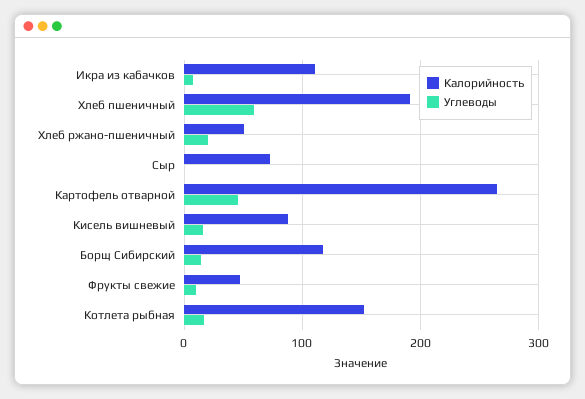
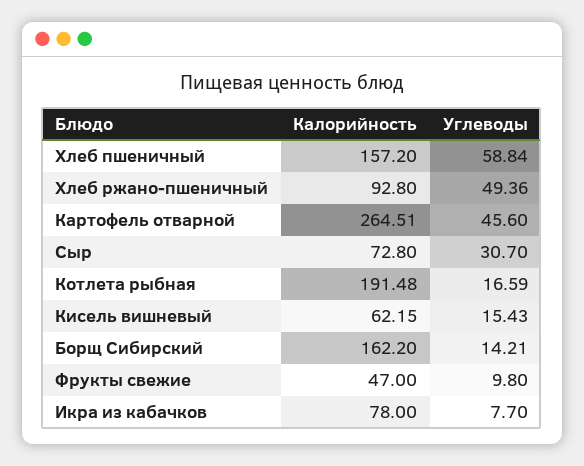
  {
    "Калорийность": {
-     "Икра из кабачков": 110,
+     "Икра из кабачков": 78,
-     "Хлеб пшеничный": 190,
+     "Хлеб пшеничный": 157.2,
-     "Хлеб ржано-пшеничный": 50,
+     "Хлеб ржано-пшеничный": 92.8,
      "Сыр": 72.8,
      "Картофель отварной": 264.51,
-     "Кисель вишневый": 90,
+     "Кисель вишневый": 62.15,
-     "Борщ Сибирский": 120,
+     "Борщ Сибирский": 162.2,
      "Фрукты свежие": 47,
-     "Котлета рыбная": 150
+     "Котлета рыбная": 191.48
    },
    "Углеводы": {
      "Икра из кабачков": 7.7,
      "Хлеб пшеничный": 58.84,
-     "Хлеб ржано-пшеничный": 20,
+     "Хлеб ржано-пшеничный": 49.36,
-     "Сыр": 0,
+     "Сыр": 30.7,
      "Картофель отварной": 45.6,
      "Кисель вишневый": 15.43,
      "Борщ Сибирский": 14.21,
      "Фрукты свежие": 9.8,
      "Котлета рыбная": 16.59
    }
  }

